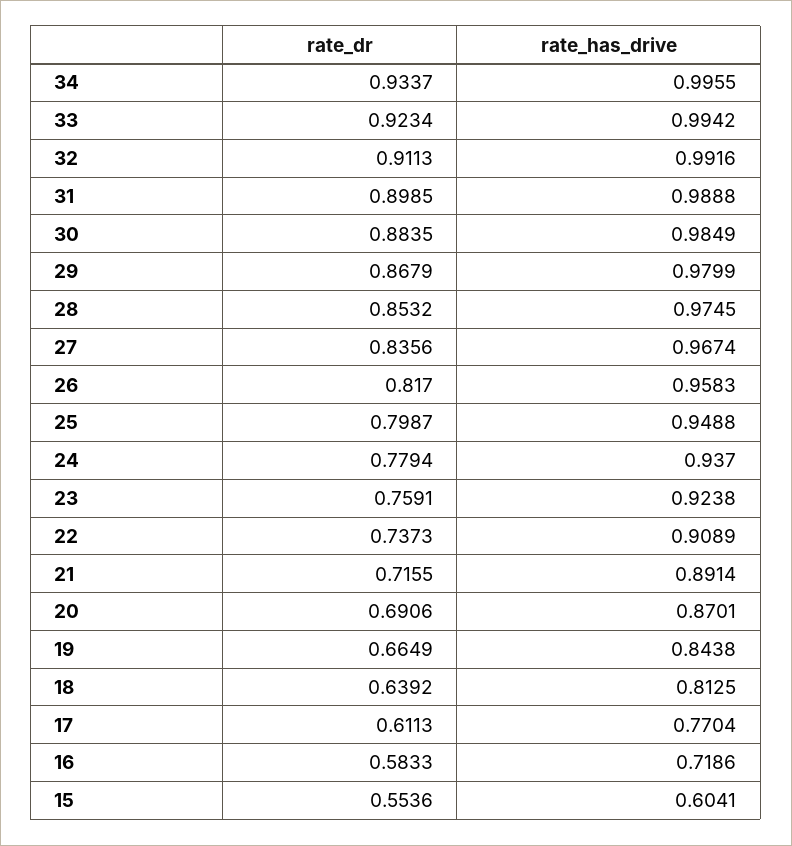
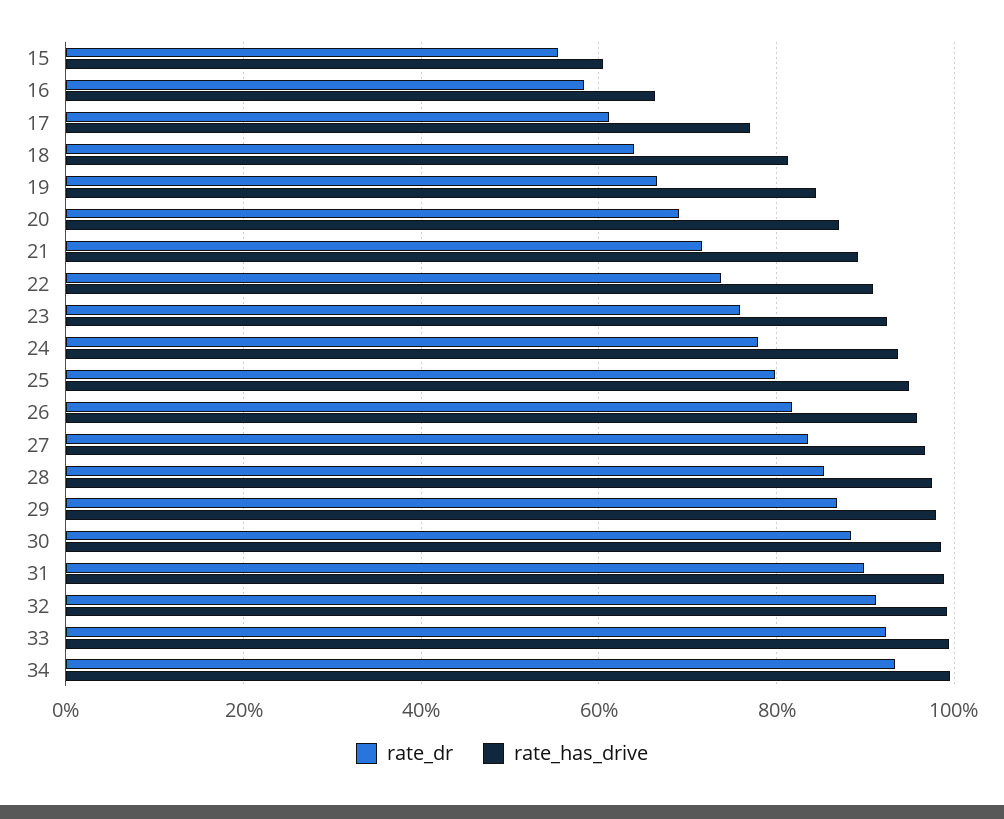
  {
    "rate_dr": {
      "34": 0.9337,
      "33": 0.9234,
      "32": 0.9113,
      "31": 0.8985,
      "30": 0.8835,
      "29": 0.8679,
      "28": 0.8532,
      "27": 0.8356,
      "26": 0.817,
      "25": 0.7987,
      "24": 0.7794,
      "23": 0.7591,
      "22": 0.7373,
      "21": 0.7155,
      "20": 0.6906,
      "19": 0.6649,
      "18": 0.6392,
      "17": 0.6113,
      "16": 0.5833,
      "15": 0.5536
    },
    "rate_has_drive": {
      "34": 0.9955,
      "33": 0.9942,
      "32": 0.9916,
      "31": 0.9888,
      "30": 0.9849,
      "29": 0.9799,
      "28": 0.9745,
      "27": 0.9674,
      "26": 0.9583,
      "25": 0.9488,
      "24": 0.937,
      "23": 0.9238,
      "22": 0.9089,
      "21": 0.8914,
      "20": 0.8701,
      "19": 0.8438,
      "18": 0.8125,
      "17": 0.7704,
-     "16": 0.7186,
+     "16": 0.66,
      "15": 0.6041
    }
  }

